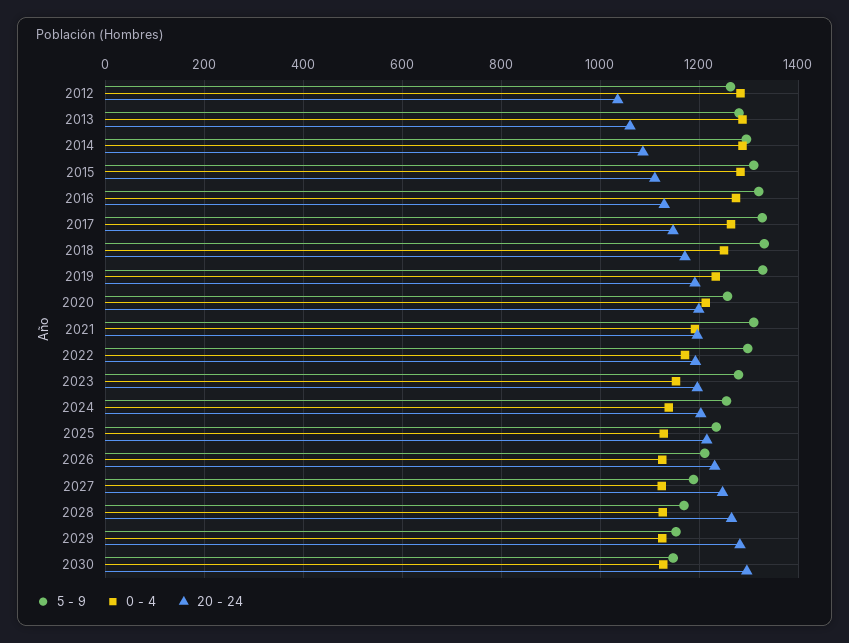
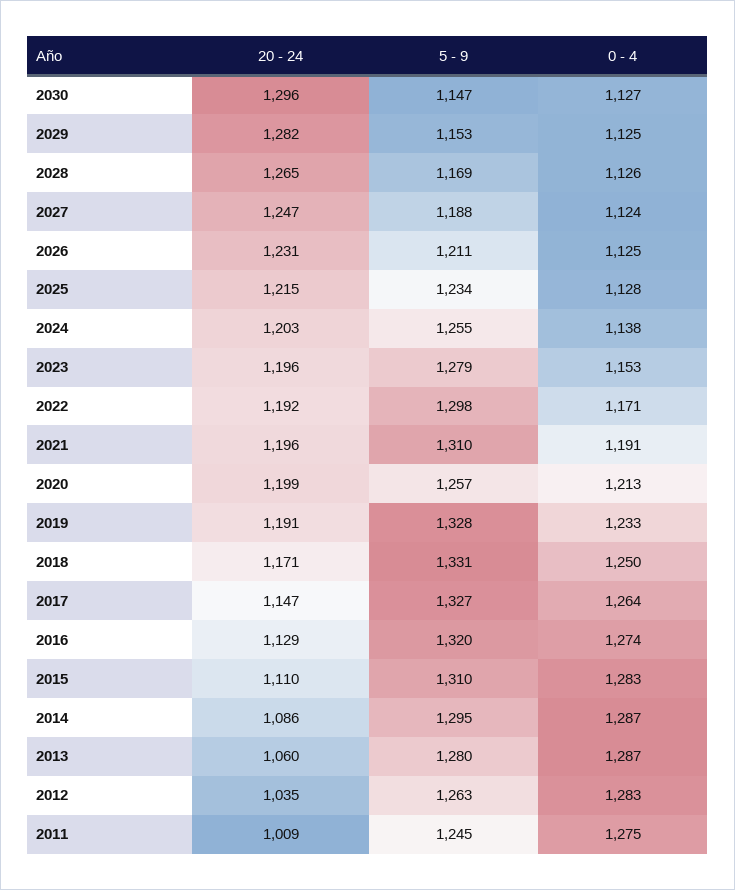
  {
    "5 - 9": {
      "2012": 1263,
      "2013": 1280,
      "2014": 1295,
      "2015": 1310,
      "2016": 1320,
      "2017": 1327,
      "2018": 1331,
      "2019": 1328,
      "2020": 1257,
      "2021": 1310,
      "2022": 1298,
      "2023": 1279,
      "2024": 1255,
      "2025": 1234,
      "2026": 1211,
      "2027": 1188,
      "2028": 1169,
      "2029": 1153,
-     "2030": 1147
+     "2030": 1147,
+     "2011": 1245
    },
    "0 - 4": {
      "2012": 1283,
      "2013": 1287,
      "2014": 1287,
      "2015": 1283,
      "2016": 1274,
      "2017": 1264,
      "2018": 1250,
      "2019": 1233,
      "2020": 1213,
      "2021": 1191,
      "2022": 1171,
      "2023": 1153,
      "2024": 1138,
      "2025": 1128,
      "2026": 1125,
      "2027": 1124,
      "2028": 1126,
      "2029": 1125,
-     "2030": 1127
+     "2030": 1127,
+     "2011": 1275
    },
    "20 - 24": {
      "2012": 1035,
      "2013": 1060,
      "2014": 1086,
      "2015": 1110,
      "2016": 1129,
      "2017": 1147,
      "2018": 1171,
      "2019": 1191,
      "2020": 1199,
      "2021": 1196,
      "2022": 1192,
      "2023": 1196,
      "2024": 1203,
      "2025": 1215,
      "2026": 1231,
      "2027": 1247,
      "2028": 1265,
      "2029": 1282,
-     "2030": 1296
+     "2030": 1296,
+     "2011": 1009
    }
  }

